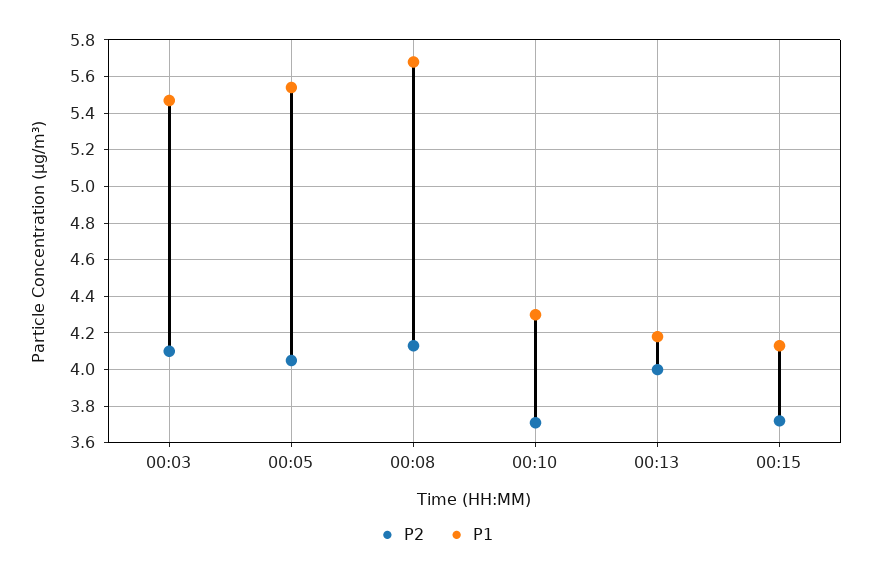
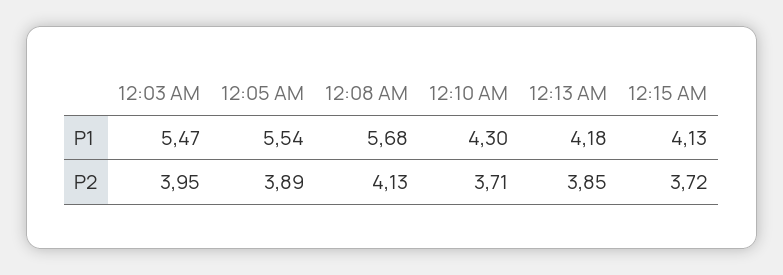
  {
    "P2": {
-     "00:03": 4.1,
+     "00:03": 3.95,
-     "00:05": 4.05,
+     "00:05": 3.89,
      "00:08": 4.13,
      "00:10": 3.71,
-     "00:13": 4,
+     "00:13": 3.85,
      "00:15": 3.72
    },
    "P1": {
      "00:03": 5.47,
      "00:05": 5.54,
      "00:08": 5.68,
      "00:10": 4.3,
      "00:13": 4.18,
      "00:15": 4.13
    }
  }

